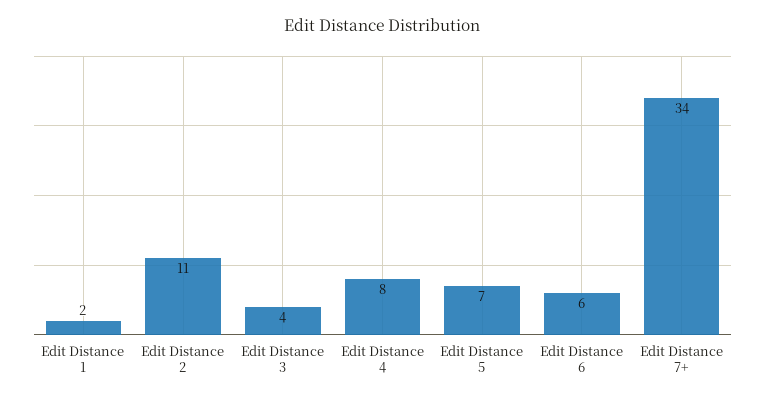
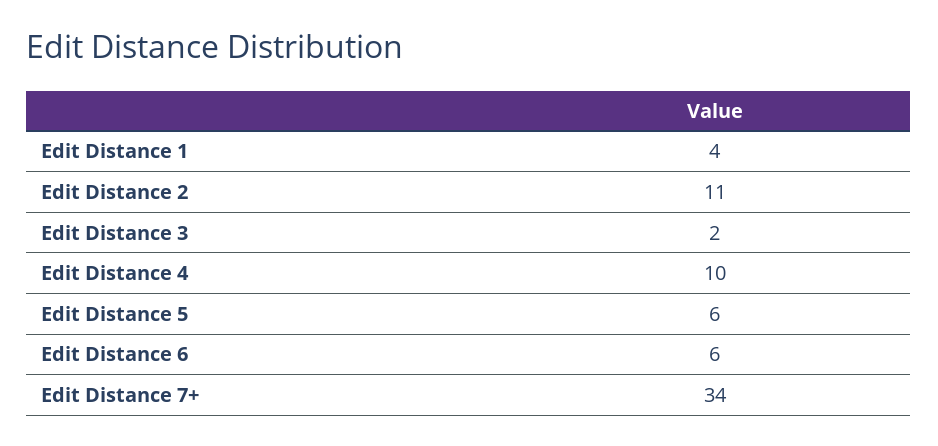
  {
-   "Edit Distance 1": 2,
+   "Edit Distance 1": 4,
    "Edit Distance 2": 11,
-   "Edit Distance 3": 4,
+   "Edit Distance 3": 2,
-   "Edit Distance 4": 8,
+   "Edit Distance 4": 10,
-   "Edit Distance 5": 7,
+   "Edit Distance 5": 6,
    "Edit Distance 6": 6,
    "Edit Distance 7+": 34
  }

